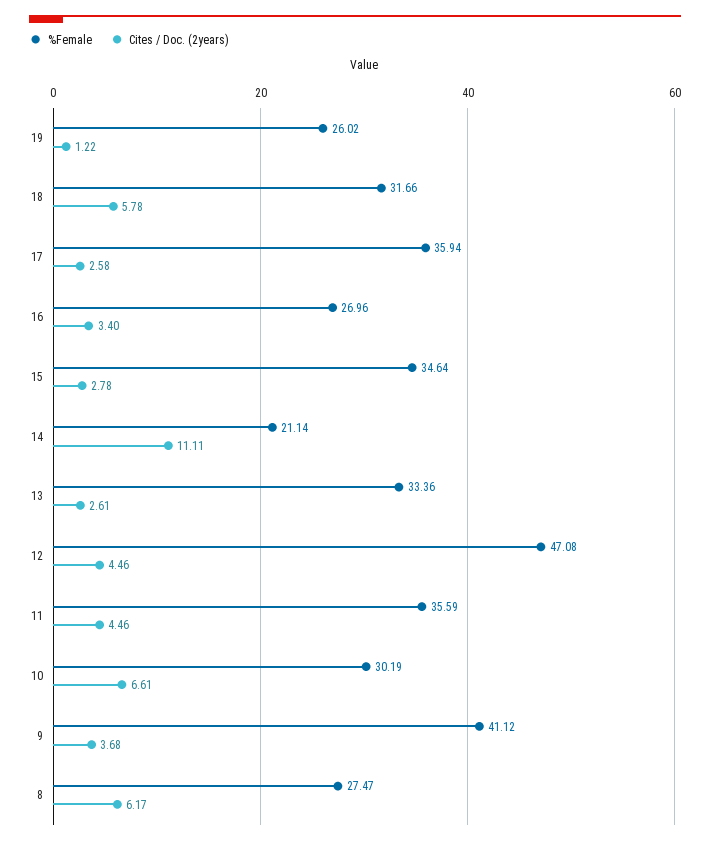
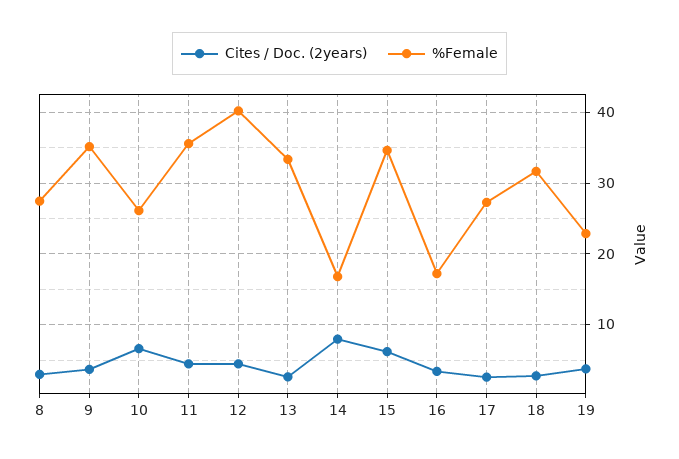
  {
    "%Female": {
-     "19": 26.02,
+     "19": 23,
      "18": 31.66,
-     "17": 35.94,
+     "17": 27,
-     "16": 26.96,
+     "16": 17,
      "15": 34.64,
-     "14": 21.14,
+     "14": 17,
      "13": 33.36,
-     "12": 47.08,
+     "12": 40,
      "11": 35.59,
-     "10": 30.19,
+     "10": 26,
-     "9": 41.12,
+     "9": 35,
      "8": 27.47
    },
    "Cites / Doc. (2years)": {
-     "19": 1.22,
+     "19": 4,
-     "18": 5.78,
+     "18": 3,
      "17": 2.58,
      "16": 3.4,
-     "15": 2.78,
+     "15": 6,
-     "14": 11.11,
+     "14": 8,
      "13": 2.61,
      "12": 4.46,
      "11": 4.46,
      "10": 6.61,
      "9": 3.68,
-     "8": 6.17
+     "8": 3
    }
  }

